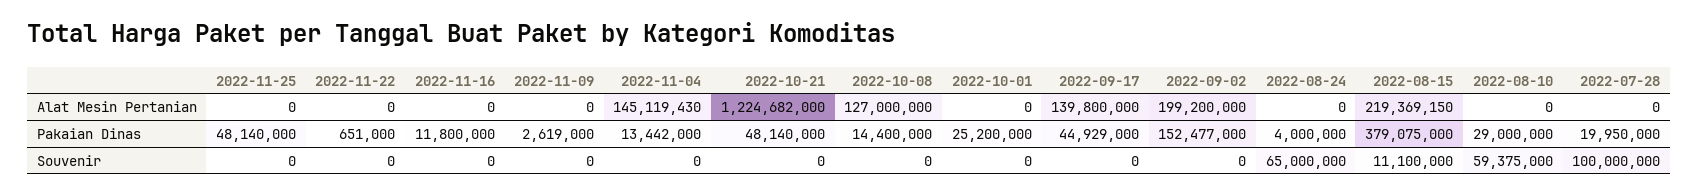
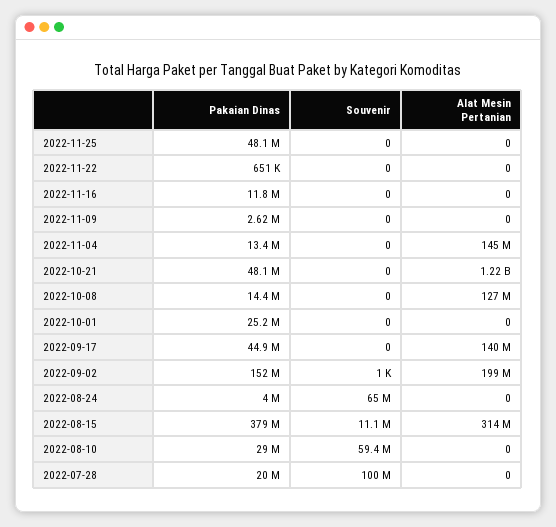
  {
    "2022-11-25": {
      "Alat Mesin Pertanian": 0,
      "Pakaian Dinas": 48140000,
      "Souvenir": 0
    },
    "2022-11-22": {
      "Alat Mesin Pertanian": 0,
      "Pakaian Dinas": 651000,
      "Souvenir": 0
    },
    "2022-11-16": {
      "Alat Mesin Pertanian": 0,
      "Pakaian Dinas": 11800000,
      "Souvenir": 0
    },
    "2022-11-09": {
      "Alat Mesin Pertanian": 0,
      "Pakaian Dinas": 2619000,
      "Souvenir": 0
    },
    "2022-11-04": {
      "Alat Mesin Pertanian": 145119430,
      "Pakaian Dinas": 13442000,
      "Souvenir": 0
    },
    "2022-10-21": {
      "Alat Mesin Pertanian": 1224682000,
      "Pakaian Dinas": 48140000,
      "Souvenir": 0
    },
    "2022-10-08": {
      "Alat Mesin Pertanian": 127000000,
      "Pakaian Dinas": 14400000,
      "Souvenir": 0
    },
    "2022-10-01": {
      "Alat Mesin Pertanian": 0,
      "Pakaian Dinas": 25200000,
      "Souvenir": 0
    },
    "2022-09-17": {
      "Alat Mesin Pertanian": 139800000,
      "Pakaian Dinas": 44929000,
      "Souvenir": 0
    },
    "2022-09-02": {
      "Alat Mesin Pertanian": 199200000,
      "Pakaian Dinas": 152477000,
-     "Souvenir": 0
+     "Souvenir": 1000
    },
    "2022-08-24": {
      "Alat Mesin Pertanian": 0,
      "Pakaian Dinas": 4000000,
      "Souvenir": 65000000
    },
    "2022-08-15": {
-     "Alat Mesin Pertanian": 219369150,
+     "Alat Mesin Pertanian": 314000000,
      "Pakaian Dinas": 379075000,
      "Souvenir": 11100000
    },
    "2022-08-10": {
      "Alat Mesin Pertanian": 0,
      "Pakaian Dinas": 29000000,
      "Souvenir": 59375000
    },
    "2022-07-28": {
      "Alat Mesin Pertanian": 0,
      "Pakaian Dinas": 19950000,
      "Souvenir": 100000000
    }
  }

